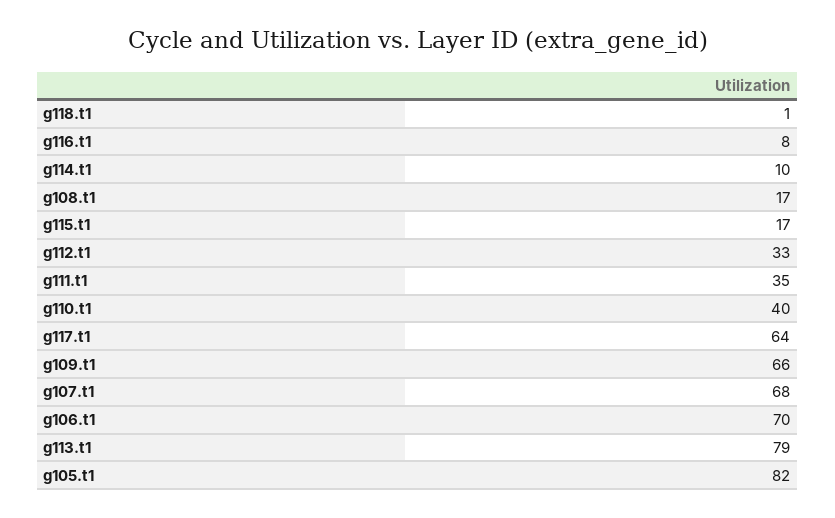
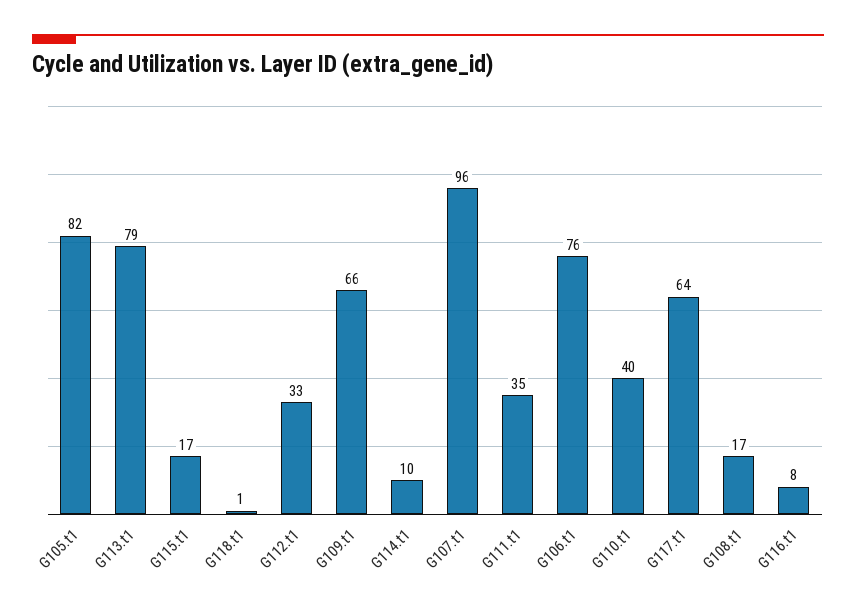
  {
    "g118.t1": 1,
    "g116.t1": 8,
    "g114.t1": 10,
    "g108.t1": 17,
    "g115.t1": 17,
    "g112.t1": 33,
    "g111.t1": 35,
    "g110.t1": 40,
    "g117.t1": 64,
    "g109.t1": 66,
-   "g107.t1": 68,
+   "g107.t1": 96,
-   "g106.t1": 70,
+   "g106.t1": 76,
    "g113.t1": 79,
    "g105.t1": 82
  }

